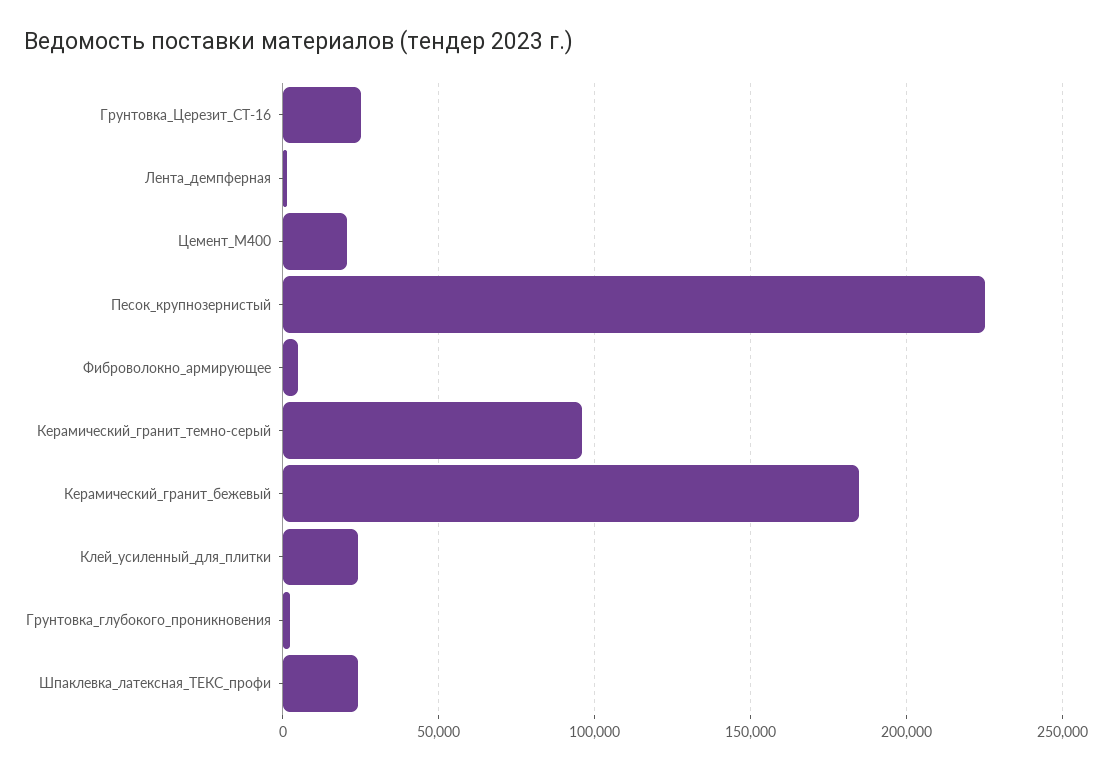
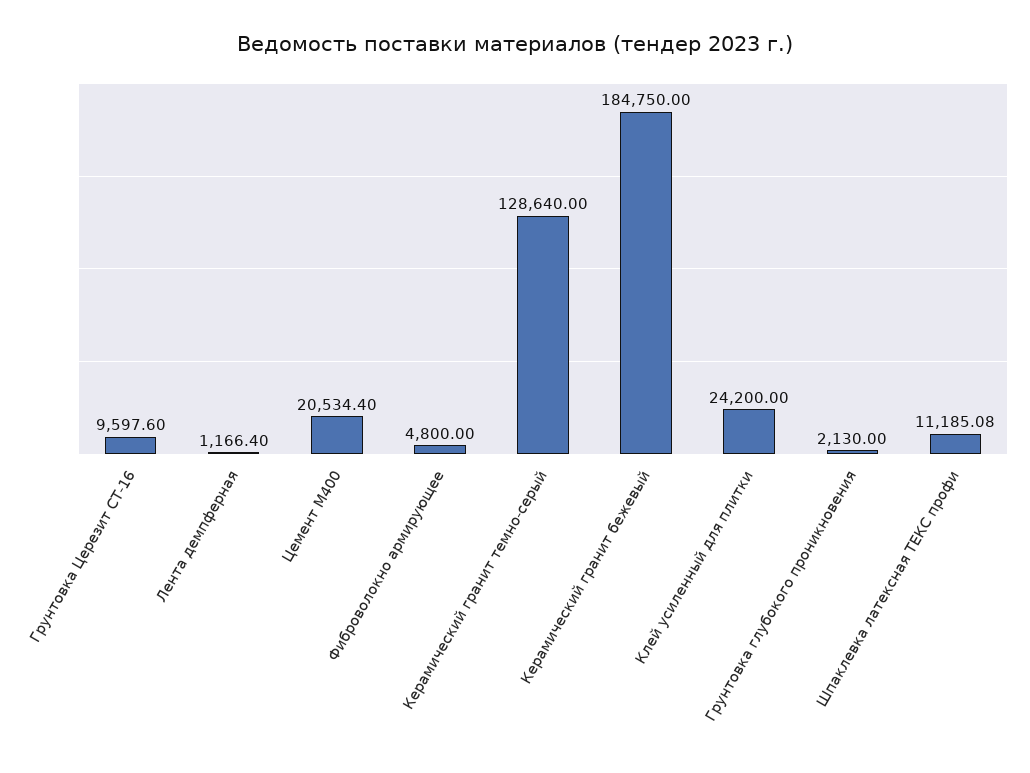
  {
-   "Грунтовка_Церезит_СТ-16": 25000,
+   "Грунтовка_Церезит_СТ-16": 9597.6,
    "Лента_демпферная": 1166.4,
    "Цемент_М400": 20534.4,
-   "Песок_крупнозернистый": 225000,
    "Фиброволокно_армирующее": 4800,
-   "Керамический_гранит_темно-серый": 95000,
+   "Керамический_гранит_темно-серый": 128640,
    "Керамический_гранит_бежевый": 184750,
    "Клей_усиленный_для_плитки": 24200,
    "Грунтовка_глубокого_проникновения": 2130,
-   "Шпаклевка_латексная_ТЕКС_профи": 25000
+   "Шпаклевка_латексная_ТЕКС_профи": 11185.08
  }

